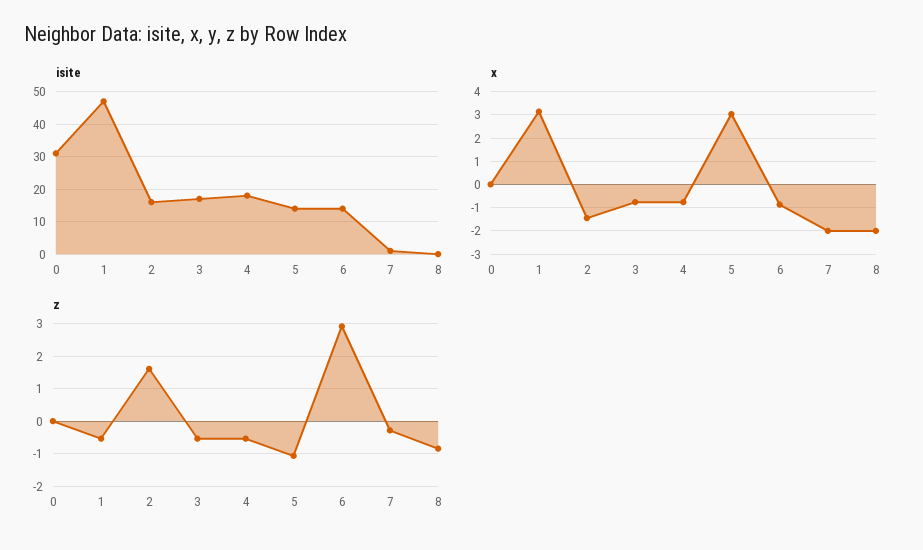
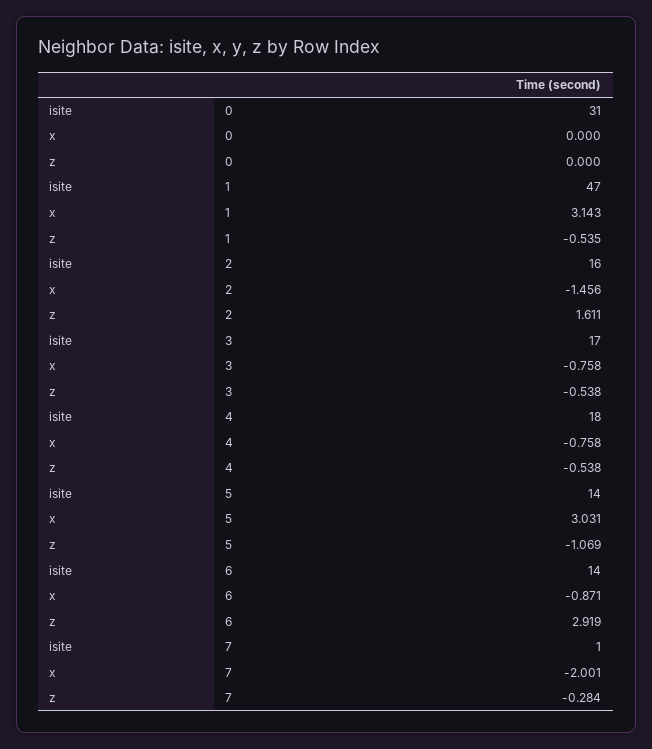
  {
    "isite": {
      "0": 31,
      "1": 47,
      "2": 16,
      "3": 17,
      "4": 18,
      "5": 14,
      "6": 14,
-     "7": 1,
+     "7": 1
-     "8": 0
    },
    "x": {
      "0": 0,
      "1": 3.143,
      "2": -1.456,
      "3": -0.758,
      "4": -0.758,
      "5": 3.031,
      "6": -0.871,
-     "7": -2.001,
+     "7": -2.001
-     "8": -2
    },
    "z": {
      "0": 0,
      "1": -0.535,
      "2": 1.611,
      "3": -0.538,
      "4": -0.538,
      "5": -1.069,
      "6": 2.919,
-     "7": -0.284,
+     "7": -0.284
-     "8": -0.8
    }
  }

